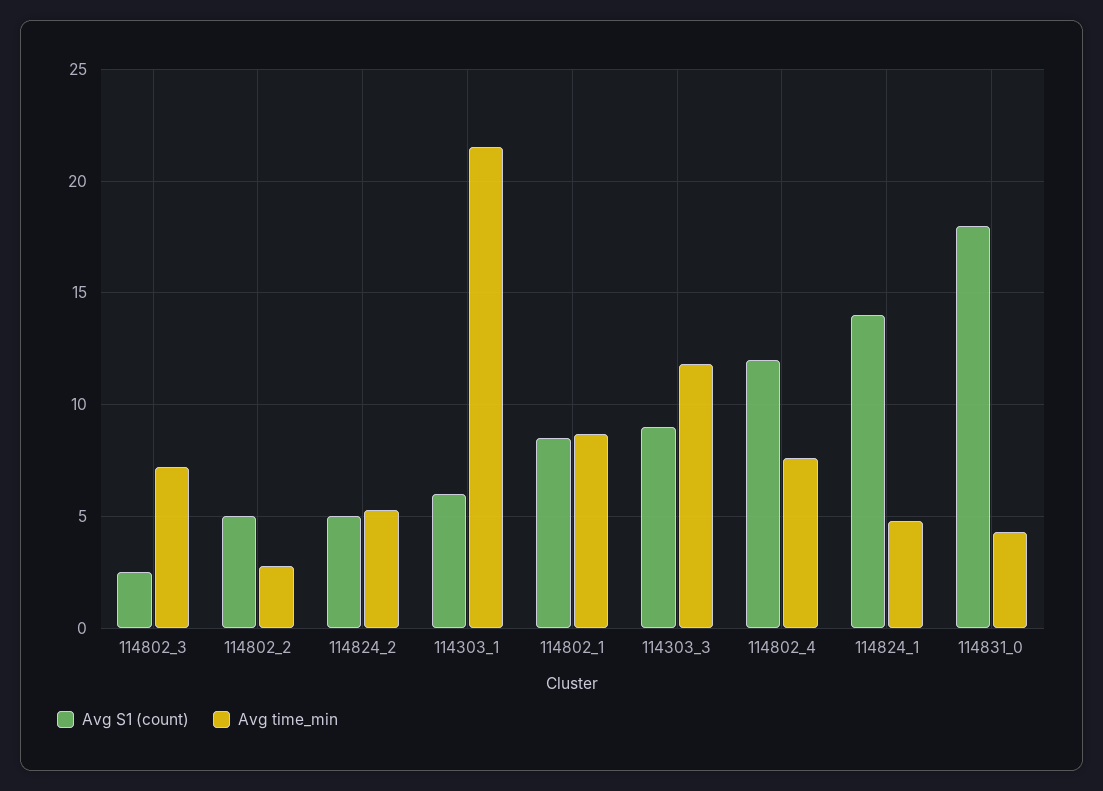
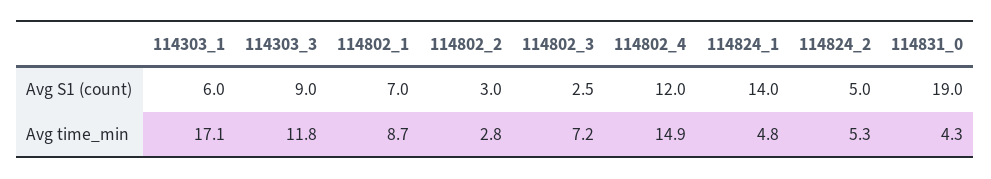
  {
    "Avg S1 (count)": {
      "114802_3": 2.5,
-     "114802_2": 5,
+     "114802_2": 3,
      "114824_2": 5,
      "114303_1": 6,
-     "114802_1": 8.5,
+     "114802_1": 7,
      "114303_3": 9,
      "114802_4": 12,
      "114824_1": 14,
-     "114831_0": 18
+     "114831_0": 19
    },
    "Avg time_min": {
      "114802_3": 7.2,
      "114802_2": 2.8,
      "114824_2": 5.3,
-     "114303_1": 21.5,
+     "114303_1": 17.1,
      "114802_1": 8.7,
      "114303_3": 11.8,
-     "114802_4": 7.5,
+     "114802_4": 14.9,
      "114824_1": 4.8,
      "114831_0": 4.3
    }
  }

